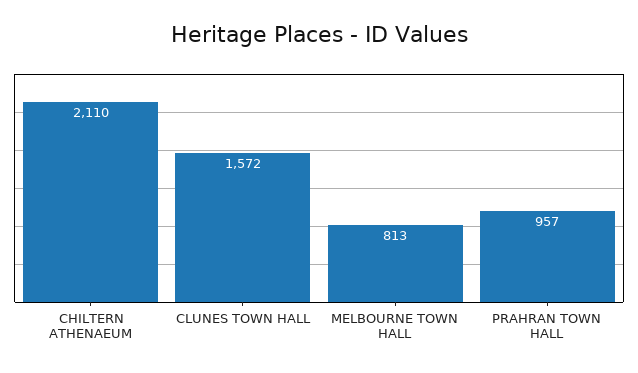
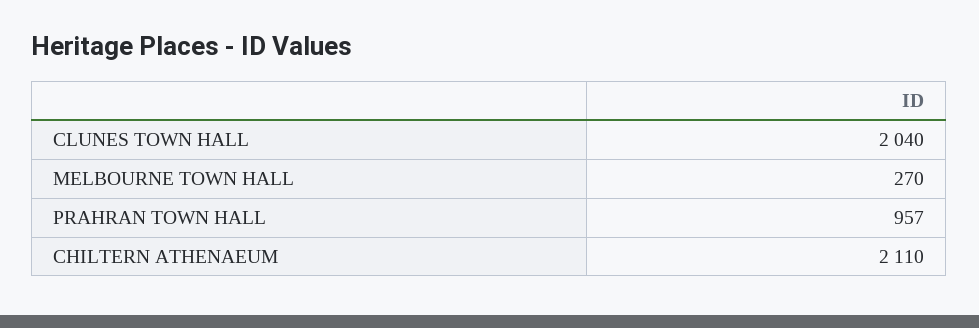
  {
    "CHILTERN ATHENAEUM": 2110,
-   "CLUNES TOWN HALL": 1572,
+   "CLUNES TOWN HALL": 2040,
-   "MELBOURNE TOWN HALL": 813,
+   "MELBOURNE TOWN HALL": 270,
    "PRAHRAN TOWN HALL": 957
  }

